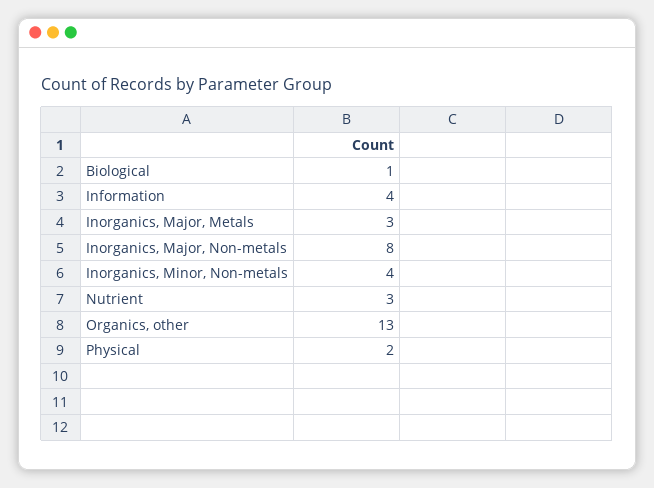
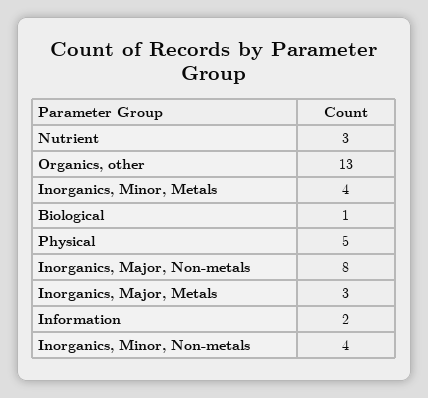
  {
    "Biological": 1,
-   "Information": 4,
+   "Information": 2,
    "Inorganics, Major, Metals": 3,
    "Inorganics, Major, Non-metals": 8,
    "Inorganics, Minor, Non-metals": 4,
    "Nutrient": 3,
    "Organics, other": 13,
-   "Physical": 2
+   "Physical": 5,
+   "Inorganics, Minor, Metals": 4
  }

